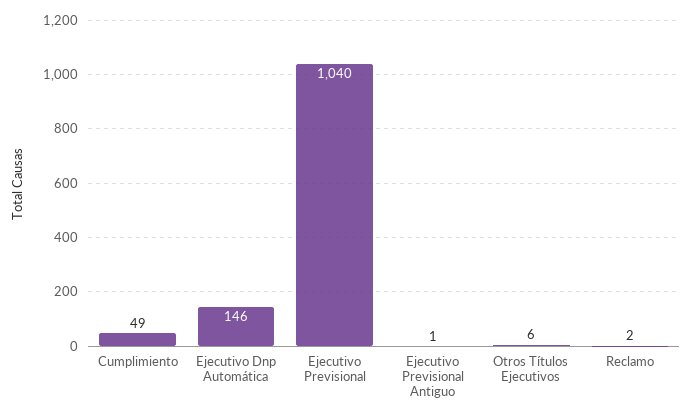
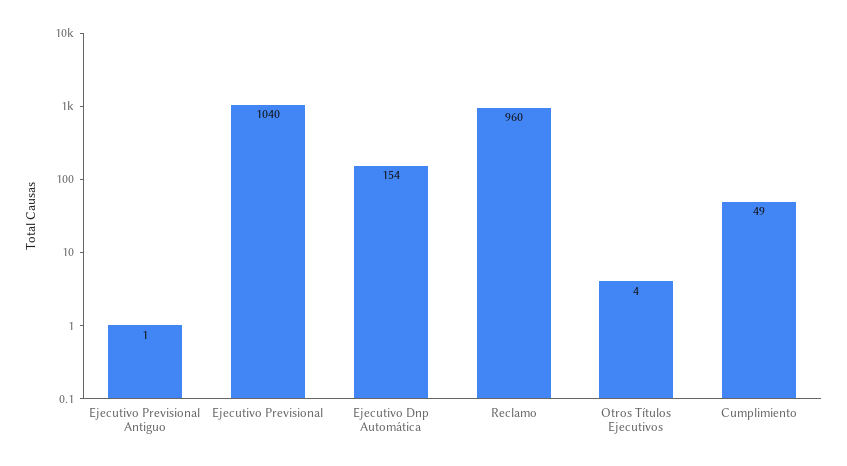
  {
    "Cumplimiento": 49,
-   "Ejecutivo Dnp Automática": 146,
+   "Ejecutivo Dnp Automática": 154,
    "Ejecutivo Previsional": 1040,
    "Ejecutivo Previsional Antiguo": 1,
-   "Otros Títulos Ejecutivos": 6,
+   "Otros Títulos Ejecutivos": 4,
-   "Reclamo": 2
+   "Reclamo": 960
  }

